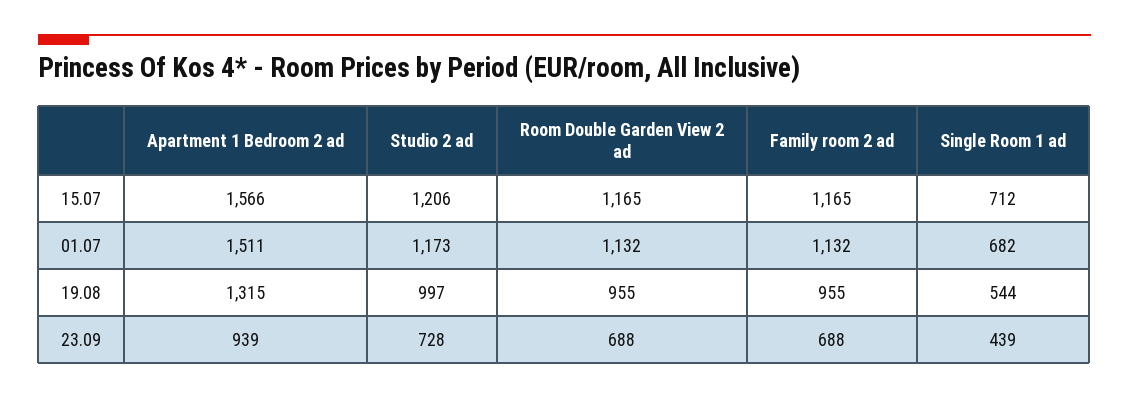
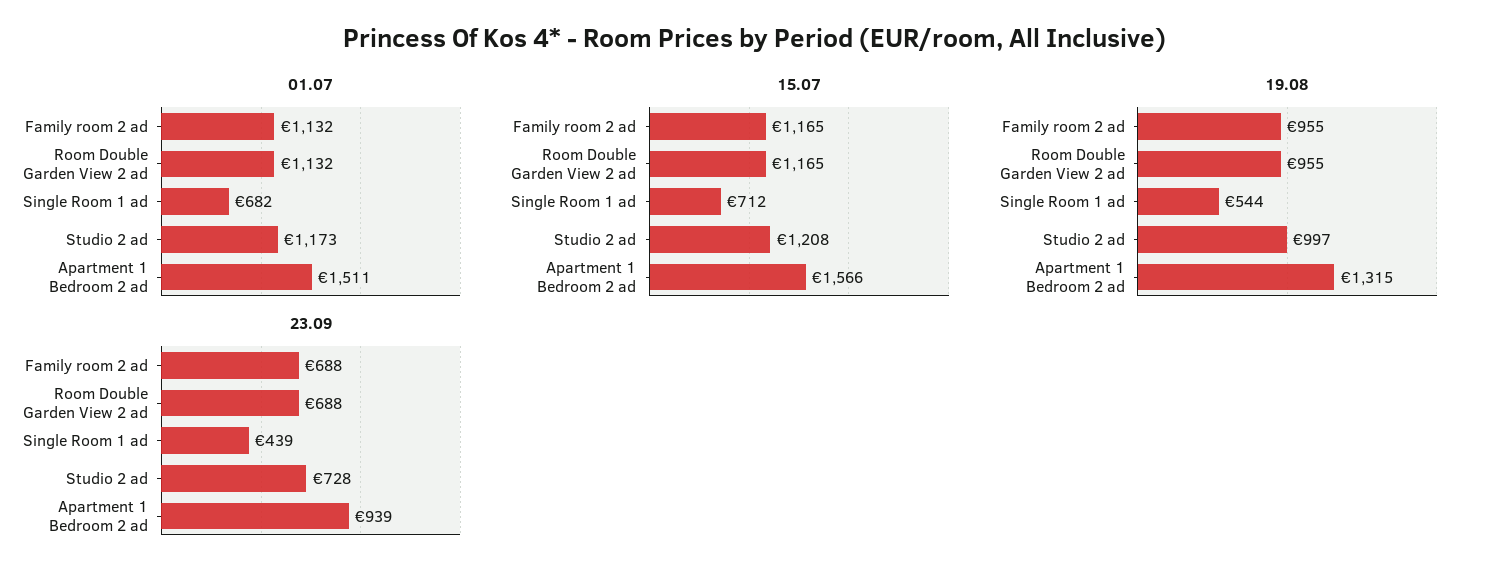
  {
    "15.07": {
      "Apartment 1 Bedroom 2 ad": 1566,
-     "Studio 2 ad": 1206,
+     "Studio 2 ad": 1208,
      "Room Double Garden View 2 ad": 1165,
      "Family room 2 ad": 1165,
      "Single Room 1 ad": 712
    },
    "01.07": {
      "Apartment 1 Bedroom 2 ad": 1511,
      "Studio 2 ad": 1173,
      "Room Double Garden View 2 ad": 1132,
      "Family room 2 ad": 1132,
      "Single Room 1 ad": 682
    },
    "19.08": {
      "Apartment 1 Bedroom 2 ad": 1315,
      "Studio 2 ad": 997,
      "Room Double Garden View 2 ad": 955,
      "Family room 2 ad": 955,
      "Single Room 1 ad": 544
    },
    "23.09": {
      "Apartment 1 Bedroom 2 ad": 939,
      "Studio 2 ad": 728,
      "Room Double Garden View 2 ad": 688,
      "Family room 2 ad": 688,
      "Single Room 1 ad": 439
    }
  }

